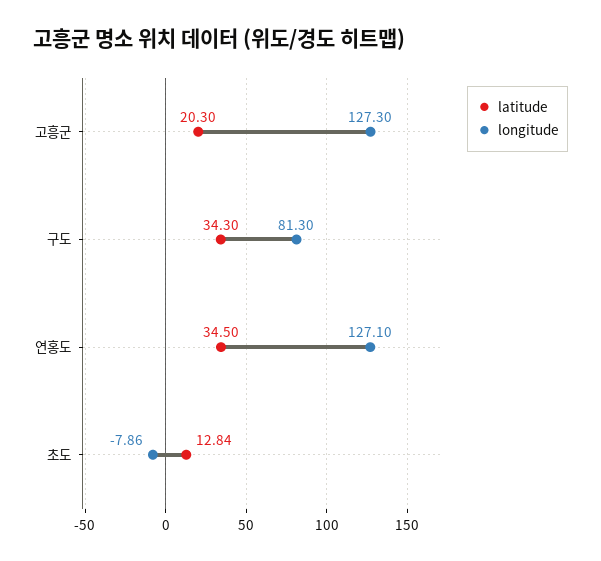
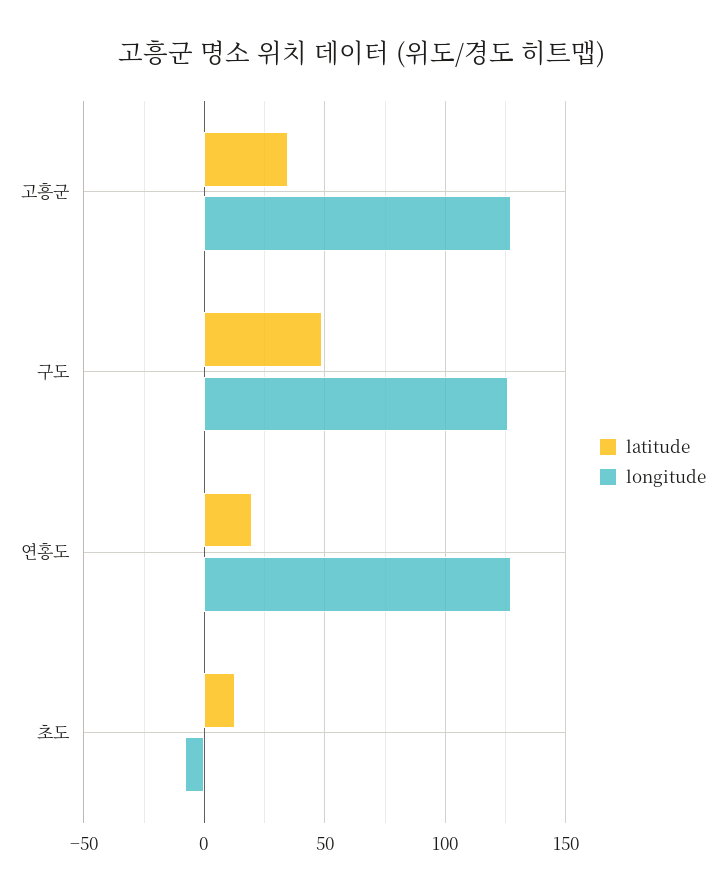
  {
    "latitude": {
-     "고흥군": 20.3,
+     "고흥군": 35,
-     "구도": 34.3,
+     "구도": 50,
-     "연홍도": 34.5,
+     "연홍도": 20,
      "초도": 12.84
    },
    "longitude": {
      "고흥군": 127.3,
-     "구도": 81.3,
+     "구도": 125,
      "연홍도": 127.1,
      "초도": -7.86
    }
  }

